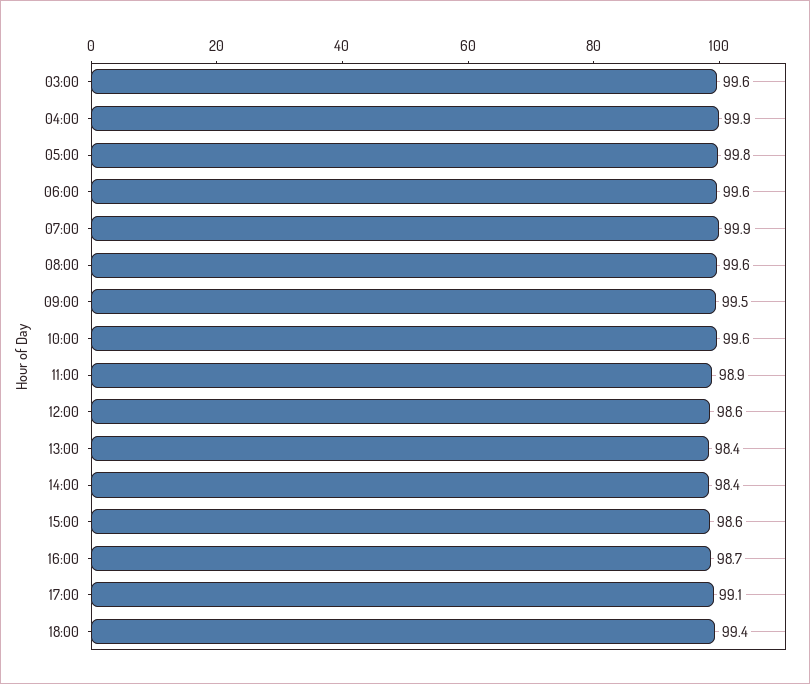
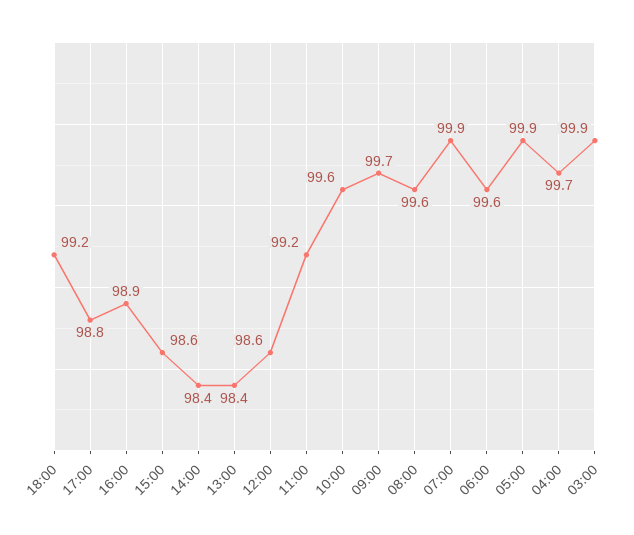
  {
-   "03:00": 99.6,
+   "03:00": 99.9,
-   "04:00": 99.9,
+   "04:00": 99.7,
-   "05:00": 99.8,
+   "05:00": 99.9,
    "06:00": 99.6,
    "07:00": 99.9,
    "08:00": 99.6,
-   "09:00": 99.5,
+   "09:00": 99.7,
    "10:00": 99.6,
-   "11:00": 98.9,
+   "11:00": 99.2,
    "12:00": 98.6,
    "13:00": 98.4,
    "14:00": 98.4,
    "15:00": 98.6,
-   "16:00": 98.7,
+   "16:00": 98.9,
-   "17:00": 99.1,
+   "17:00": 98.8,
-   "18:00": 99.4
+   "18:00": 99.2
  }

